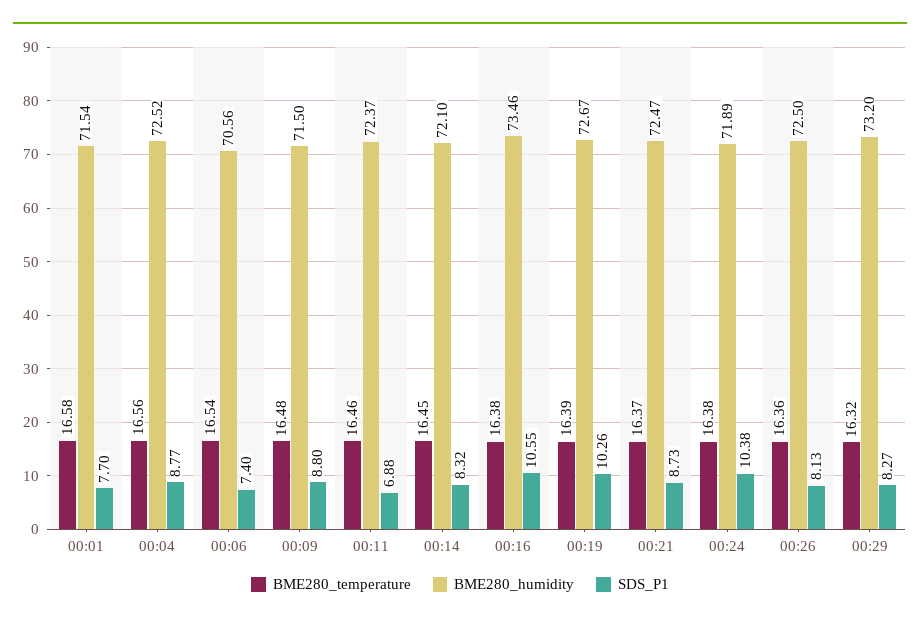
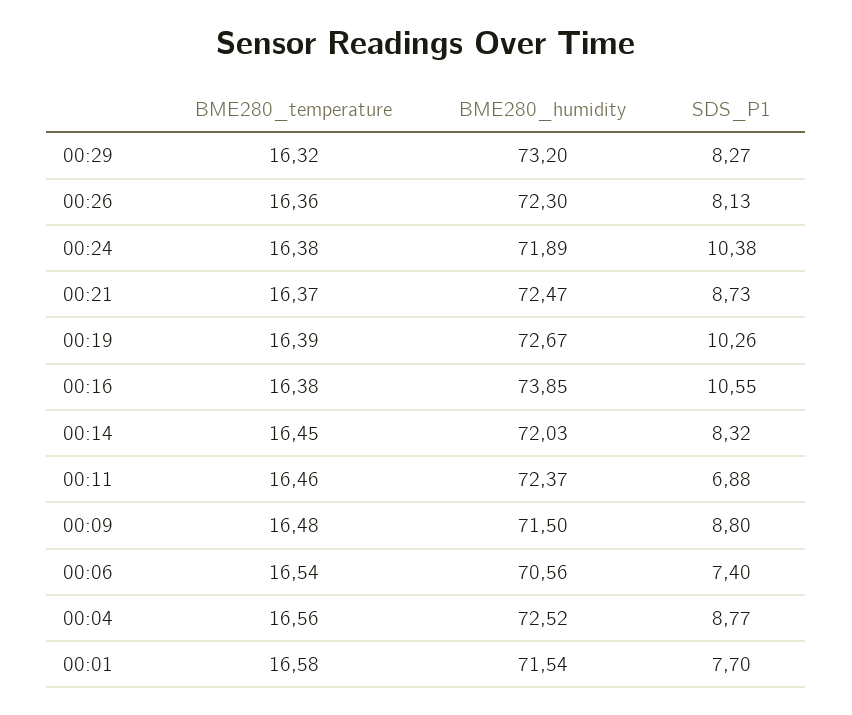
  {
    "BME280_temperature": {
      "00:01": 16.58,
      "00:04": 16.56,
      "00:06": 16.54,
      "00:09": 16.48,
      "00:11": 16.46,
      "00:14": 16.45,
      "00:16": 16.38,
      "00:19": 16.39,
      "00:21": 16.37,
      "00:24": 16.38,
      "00:26": 16.36,
      "00:29": 16.32
    },
    "BME280_humidity": {
      "00:01": 71.54,
      "00:04": 72.52,
      "00:06": 70.56,
      "00:09": 71.5,
      "00:11": 72.37,
-     "00:14": 72.1,
+     "00:14": 72.03,
-     "00:16": 73.46,
+     "00:16": 73.85,
      "00:19": 72.67,
      "00:21": 72.47,
      "00:24": 71.89,
-     "00:26": 72.5,
+     "00:26": 72.3,
      "00:29": 73.2
    },
    "SDS_P1": {
      "00:01": 7.7,
      "00:04": 8.77,
      "00:06": 7.4,
      "00:09": 8.8,
      "00:11": 6.88,
      "00:14": 8.32,
      "00:16": 10.55,
      "00:19": 10.26,
      "00:21": 8.73,
      "00:24": 10.38,
      "00:26": 8.13,
      "00:29": 8.27
    }
  }

